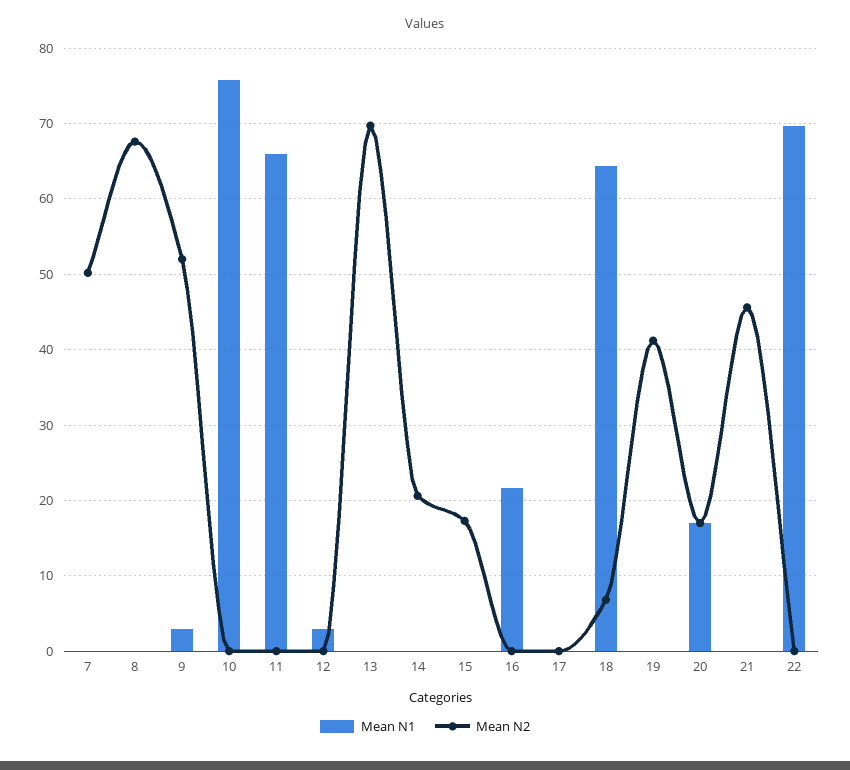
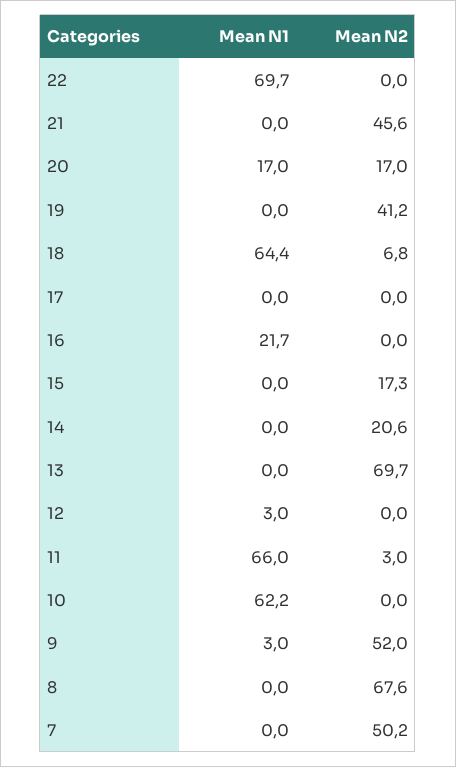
  {
    "Mean N1": {
      "7": 0,
      "8": 0,
      "9": 3,
-     "10": 76,
+     "10": 62.2,
      "11": 66,
      "12": 3,
      "13": 0,
      "14": 0,
      "15": 0,
      "16": 21.7,
      "17": 0,
      "18": 64.4,
      "19": 0,
      "20": 17,
      "21": 0,
      "22": 69.7
    },
    "Mean N2": {
      "7": 50.2,
      "8": 67.6,
      "9": 52,
      "10": 0,
-     "11": 0,
+     "11": 3,
      "12": 0,
      "13": 69.7,
      "14": 20.6,
      "15": 17.3,
      "16": 0,
      "17": 0,
      "18": 6.8,
      "19": 41.2,
      "20": 17,
      "21": 45.6,
      "22": 0
    }
  }

